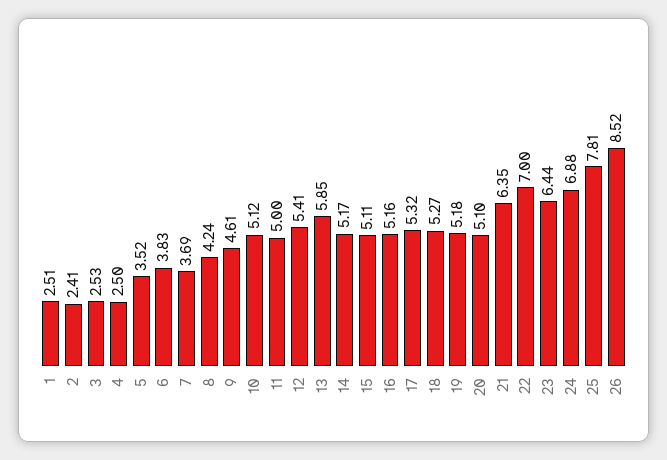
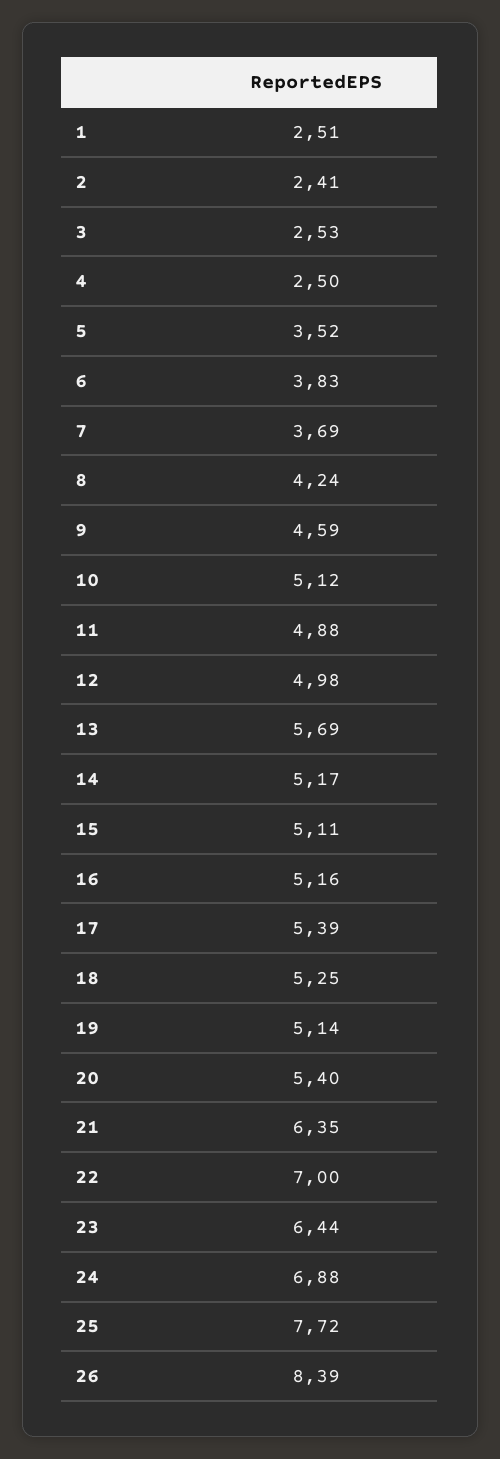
  {
    "1": 2.51,
    "2": 2.41,
    "3": 2.53,
    "4": 2.5,
    "5": 3.52,
    "6": 3.83,
    "7": 3.69,
    "8": 4.24,
-   "9": 4.61,
+   "9": 4.59,
    "10": 5.12,
-   "11": 5,
+   "11": 4.88,
-   "12": 5.41,
+   "12": 4.98,
-   "13": 5.85,
+   "13": 5.69,
    "14": 5.17,
    "15": 5.11,
    "16": 5.16,
-   "17": 5.32,
+   "17": 5.39,
-   "18": 5.27,
+   "18": 5.25,
-   "19": 5.18,
+   "19": 5.14,
-   "20": 5.1,
+   "20": 5.4,
    "21": 6.35,
    "22": 7,
    "23": 6.44,
    "24": 6.88,
-   "25": 7.81,
+   "25": 7.72,
-   "26": 8.52
+   "26": 8.39
  }

